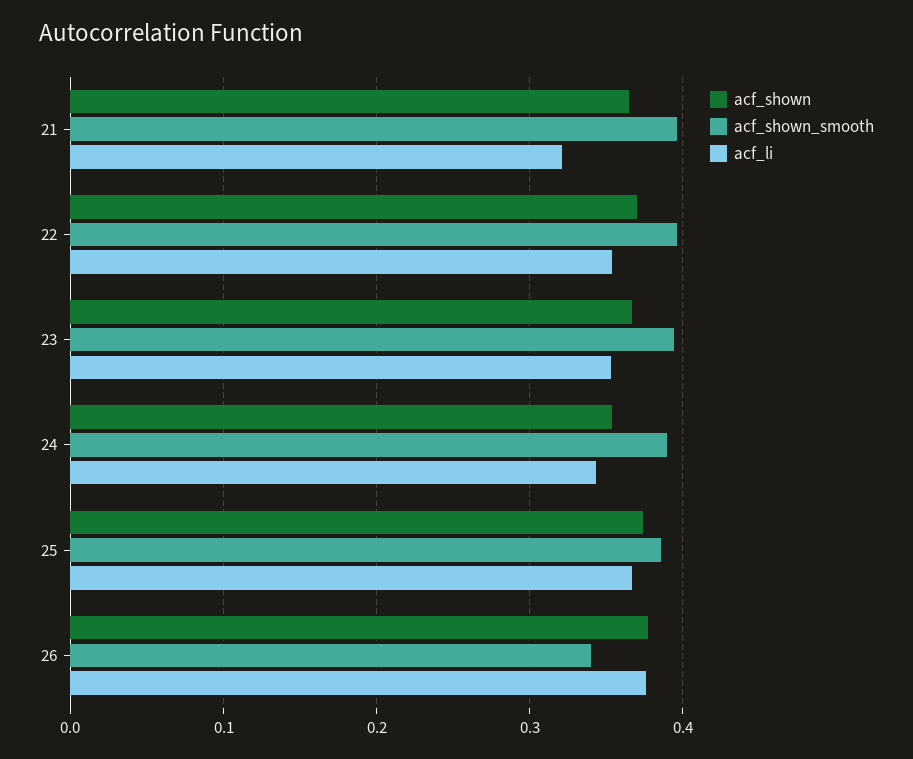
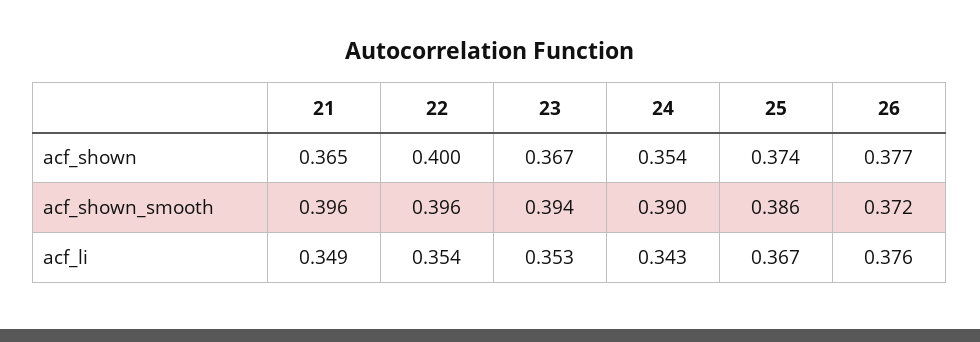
  {
    "acf_shown": {
      "21": 0.365,
-     "22": 0.37,
+     "22": 0.4,
      "23": 0.367,
      "24": 0.354,
      "25": 0.374,
      "26": 0.377
    },
    "acf_shown_smooth": {
      "21": 0.396,
      "22": 0.396,
      "23": 0.394,
      "24": 0.39,
      "25": 0.386,
-     "26": 0.34
+     "26": 0.372
    },
    "acf_li": {
-     "21": 0.32,
+     "21": 0.349,
      "22": 0.354,
      "23": 0.353,
      "24": 0.343,
      "25": 0.367,
      "26": 0.376
    }
  }

